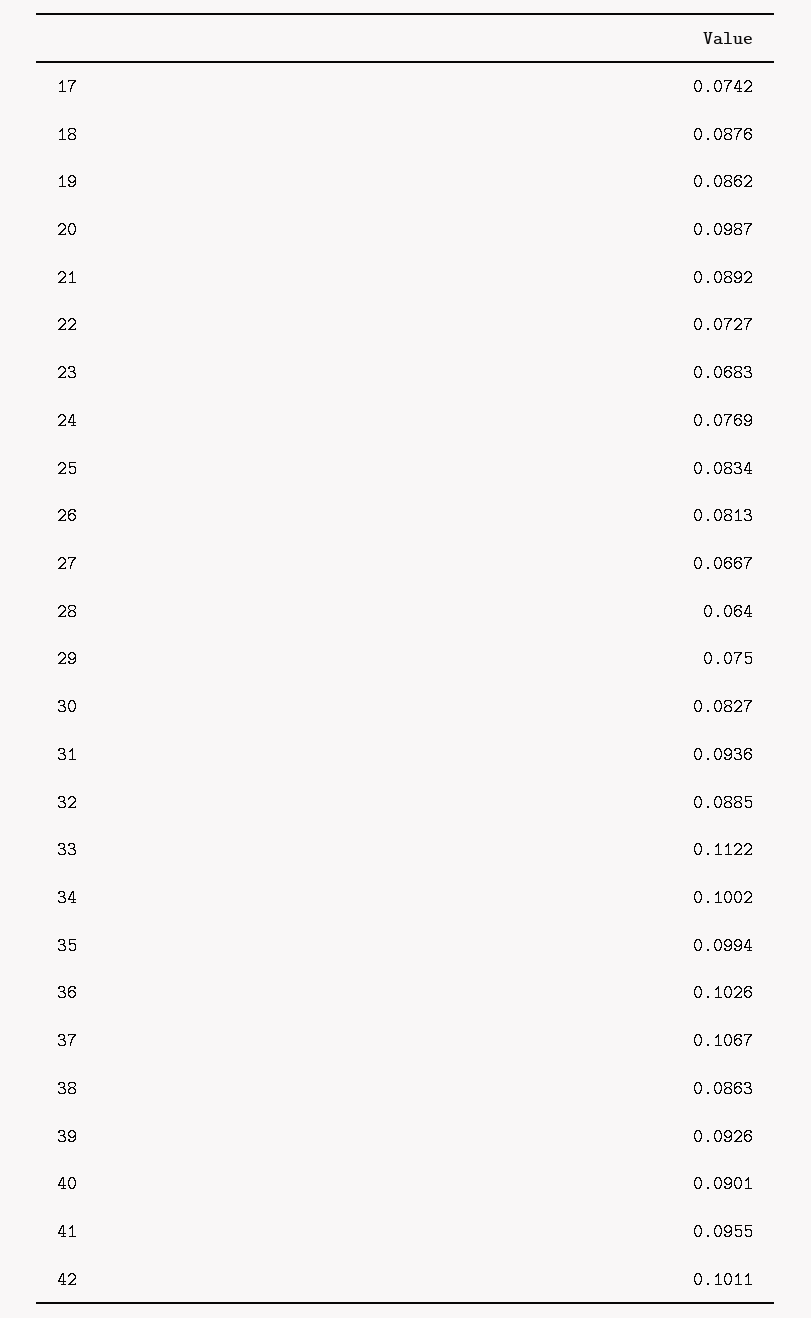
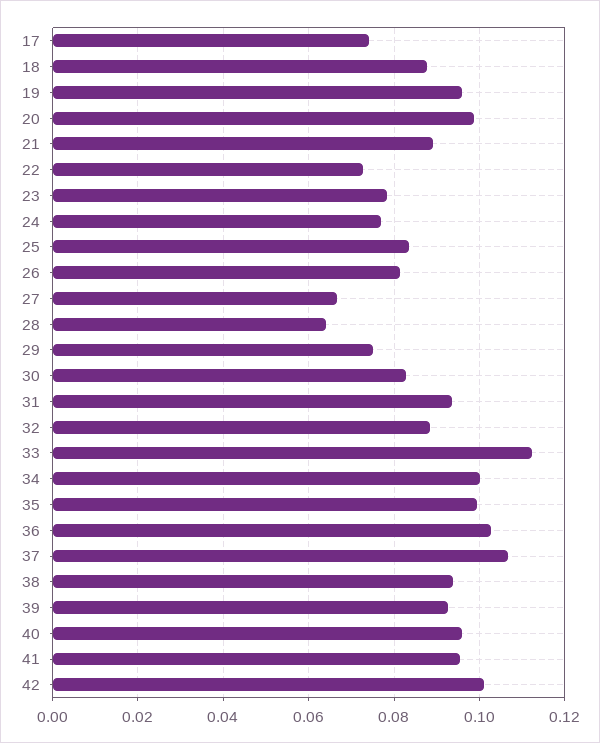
  {
    "17": 0.0742,
    "18": 0.0876,
-   "19": 0.0862,
+   "19": 0.096,
    "20": 0.0987,
    "21": 0.0892,
    "22": 0.0727,
-   "23": 0.0683,
+   "23": 0.078,
    "24": 0.0769,
    "25": 0.0834,
    "26": 0.0813,
    "27": 0.0667,
    "28": 0.064,
    "29": 0.075,
    "30": 0.0827,
    "31": 0.0936,
    "32": 0.0885,
    "33": 0.1122,
    "34": 0.1002,
    "35": 0.0994,
    "36": 0.1026,
    "37": 0.1067,
-   "38": 0.0863,
+   "38": 0.094,
    "39": 0.0926,
-   "40": 0.0901,
+   "40": 0.096,
    "41": 0.0955,
    "42": 0.1011
  }

